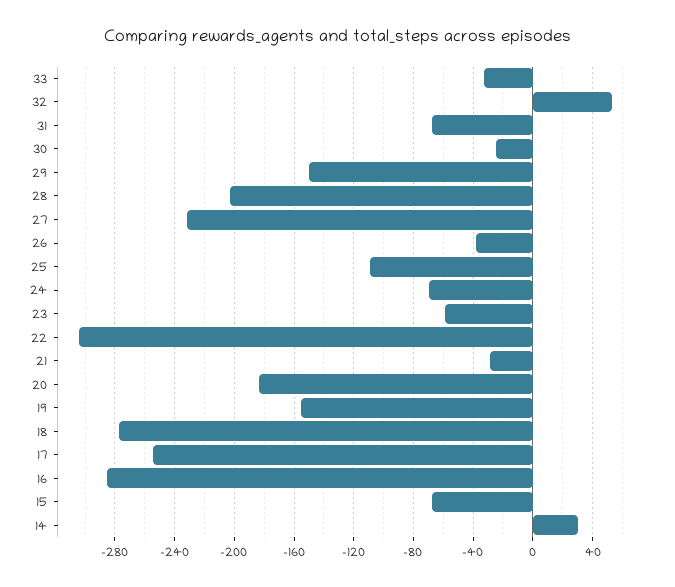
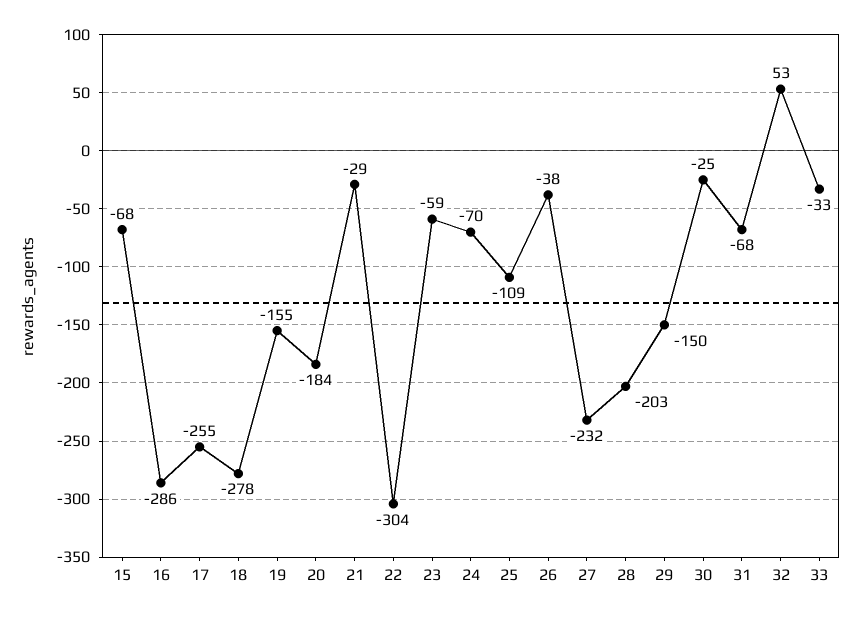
  {
    "33": -33,
    "32": 53,
    "31": -68,
    "30": -25,
    "29": -150,
    "28": -203,
    "27": -232,
    "26": -38,
    "25": -109,
    "24": -70,
    "23": -59,
    "22": -304,
    "21": -29,
    "20": -184,
    "19": -155,
    "18": -278,
    "17": -255,
    "16": -286,
-   "15": -68,
+   "15": -68
-   "14": 30
  }

